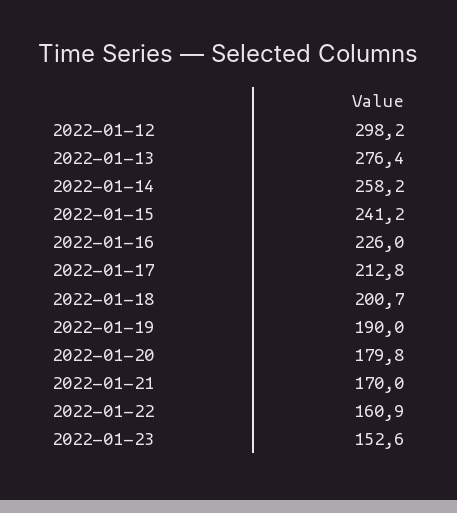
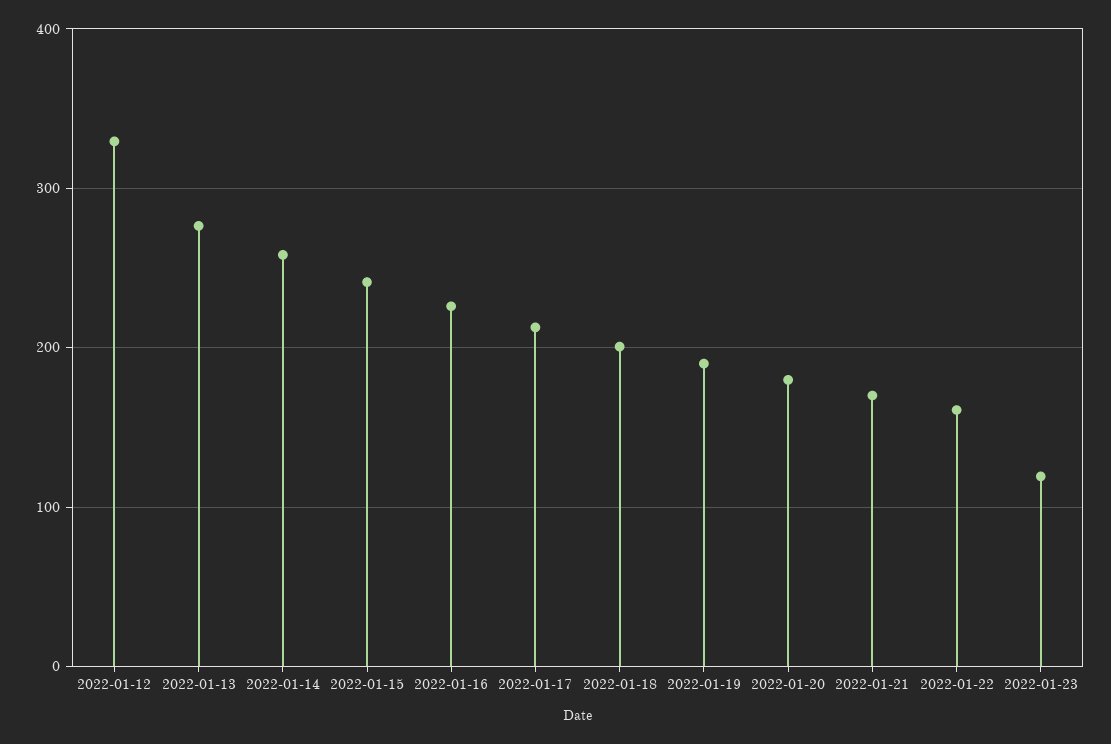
  {
-   "2022-01-12": 298.2,
+   "2022-01-12": 330,
    "2022-01-13": 276.4,
    "2022-01-14": 258.2,
    "2022-01-15": 241.2,
    "2022-01-16": 226,
    "2022-01-17": 212.8,
    "2022-01-18": 200.7,
    "2022-01-19": 190,
    "2022-01-20": 179.8,
    "2022-01-21": 170,
    "2022-01-22": 160.9,
-   "2022-01-23": 152.6
+   "2022-01-23": 120
  }

